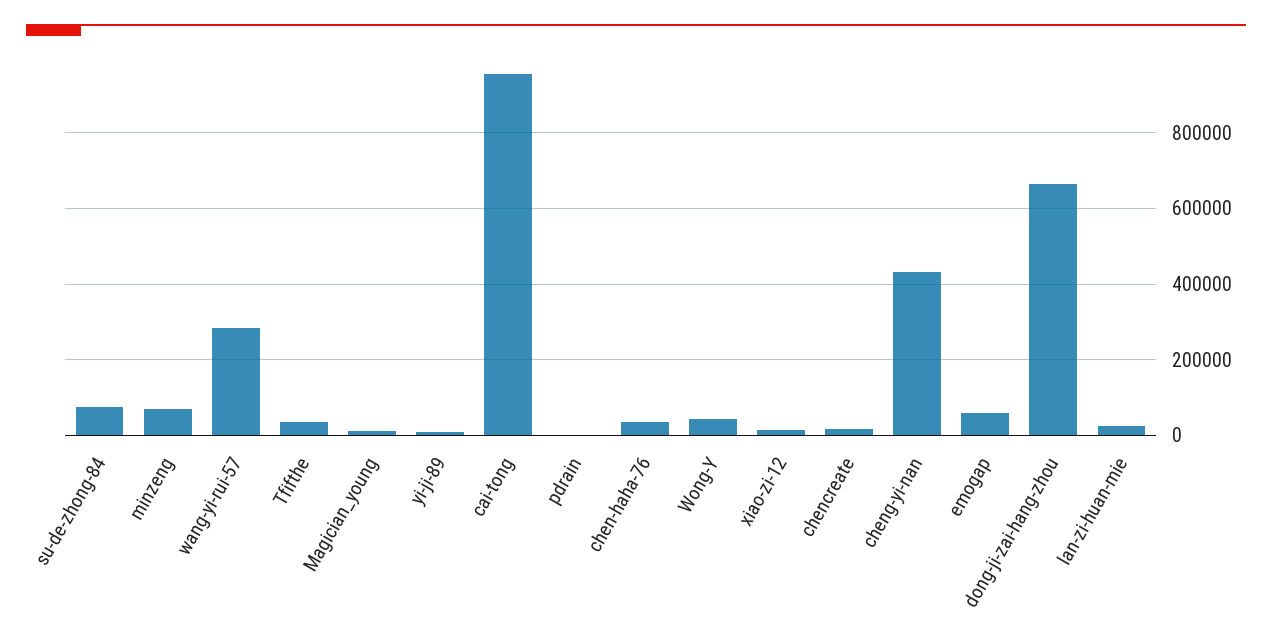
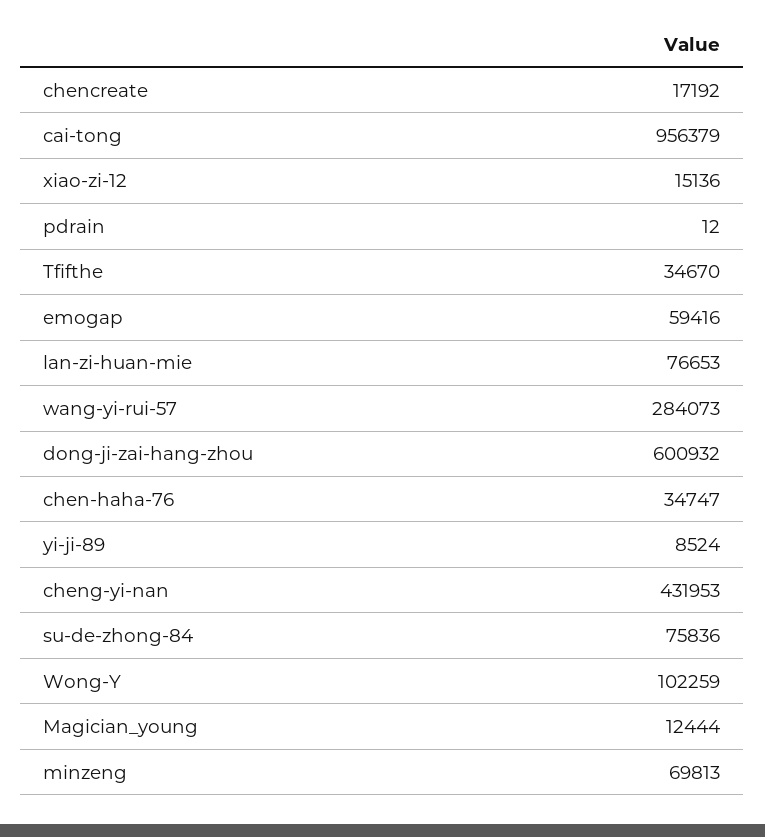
  {
    "su-de-zhong-84": 75836,
    "minzeng": 69813,
    "wang-yi-rui-57": 284073,
    "Tfifthe": 34670,
    "Magician_young": 12444,
    "yi-ji-89": 8524,
    "cai-tong": 956379,
    "pdrain": 12,
    "chen-haha-76": 34747,
-   "Wong-Y": 40000,
+   "Wong-Y": 102259,
    "xiao-zi-12": 15136,
    "chencreate": 17192,
    "cheng-yi-nan": 431953,
    "emogap": 59416,
-   "dong-ji-zai-hang-zhou": 660000,
+   "dong-ji-zai-hang-zhou": 600932,
-   "lan-zi-huan-mie": 20000
+   "lan-zi-huan-mie": 76653
  }

